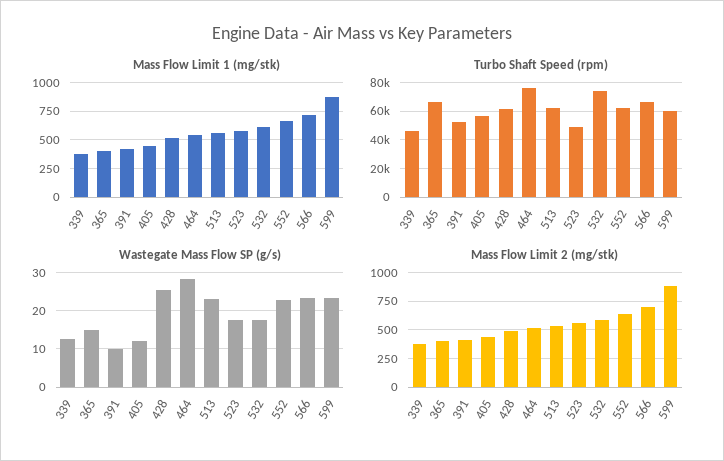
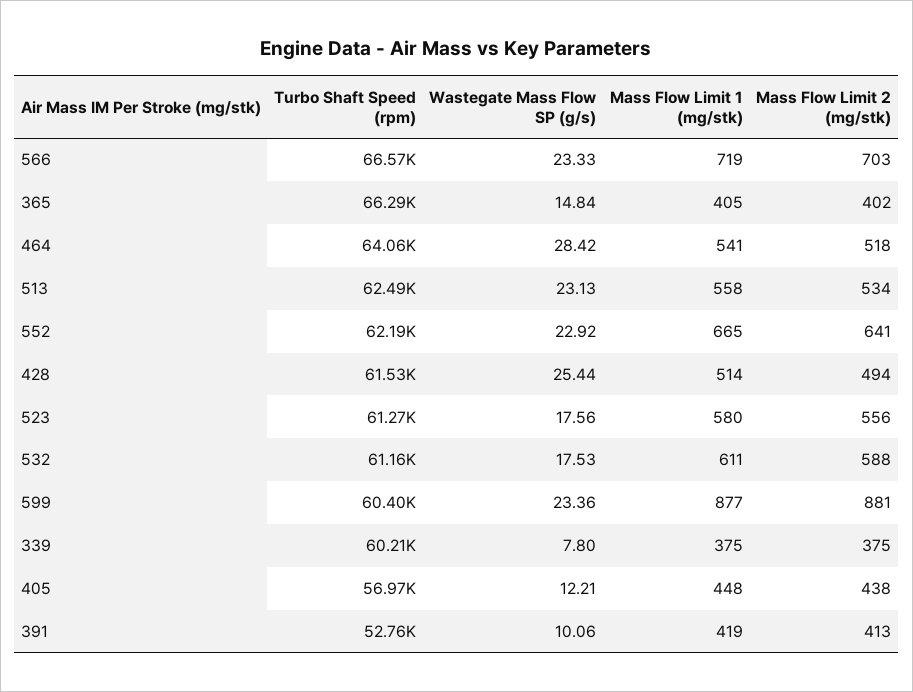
  {
    "Mass Flow Limit 1 (mg/stk)": {
      "339": 375,
      "365": 405,
      "391": 419,
      "405": 448,
      "428": 514,
      "464": 541,
      "513": 558,
      "523": 580,
      "532": 611,
      "552": 665,
      "566": 719,
      "599": 877
    },
    "Turbo Shaft Speed (rpm)": {
-     "339": 45000,
+     "339": 60210,
      "365": 66290,
      "391": 52760,
      "405": 56970,
      "428": 61530,
-     "464": 75000,
+     "464": 64060,
      "513": 62490,
-     "523": 50000,
+     "523": 61270,
-     "532": 75000,
+     "532": 61160,
      "552": 62190,
      "566": 66570,
      "599": 60400
    },
    "Wastegate Mass Flow SP (g/s)": {
-     "339": 12,
+     "339": 7.8,
      "365": 14.84,
      "391": 10.06,
      "405": 12.21,
      "428": 25.44,
      "464": 28.42,
      "513": 23.13,
      "523": 17.56,
      "532": 17.53,
      "552": 22.92,
      "566": 23.33,
      "599": 23.36
    },
    "Mass Flow Limit 2 (mg/stk)": {
      "339": 375,
      "365": 402,
      "391": 413,
      "405": 438,
      "428": 494,
      "464": 518,
      "513": 534,
      "523": 556,
      "532": 588,
      "552": 641,
      "566": 703,
      "599": 881
    }
  }

